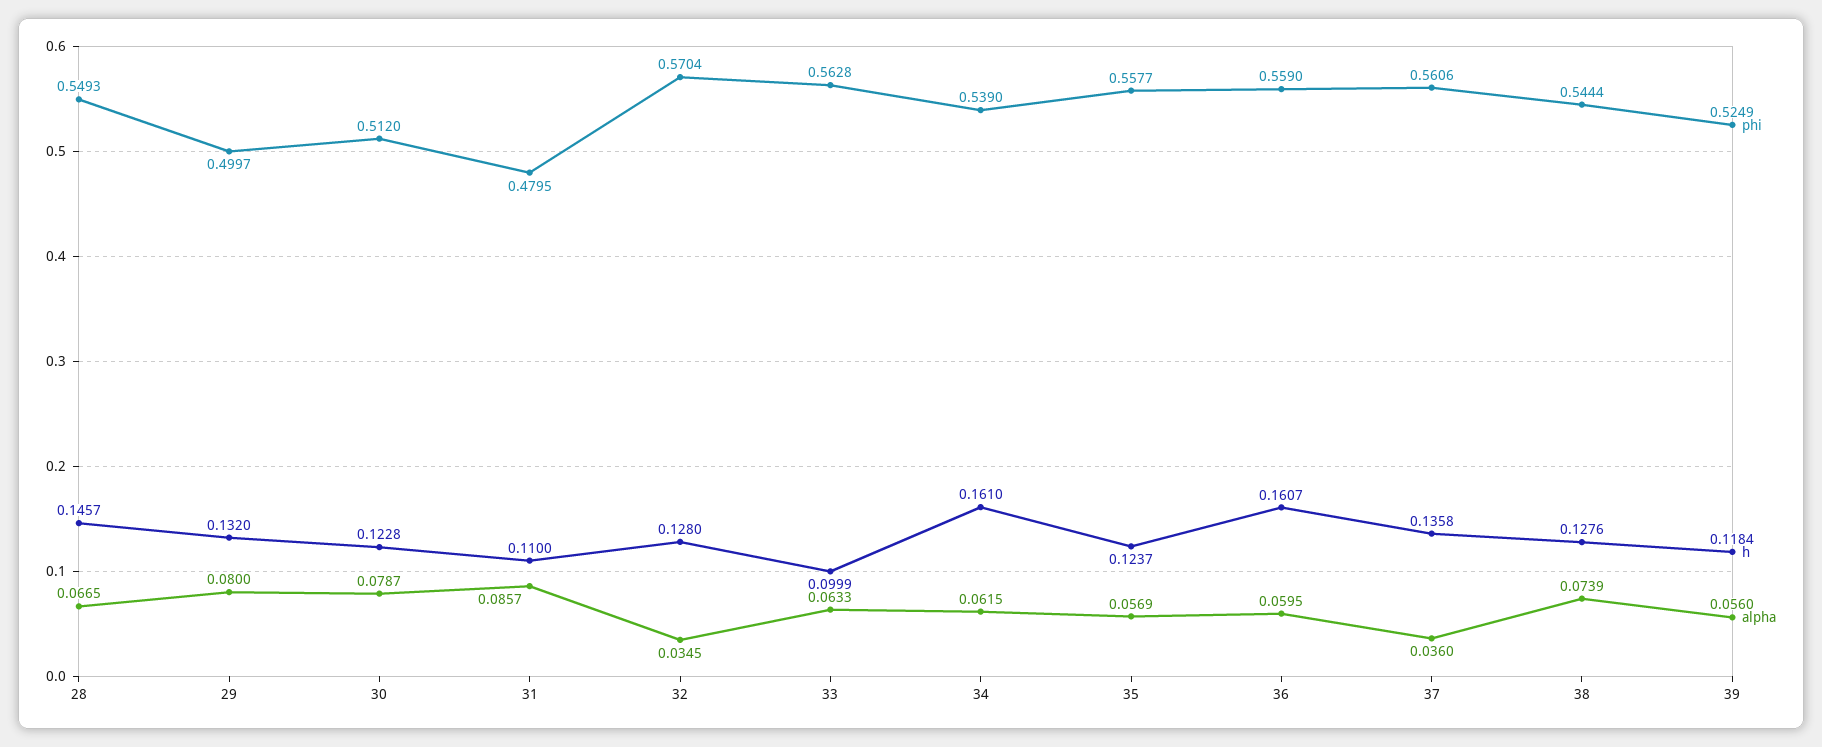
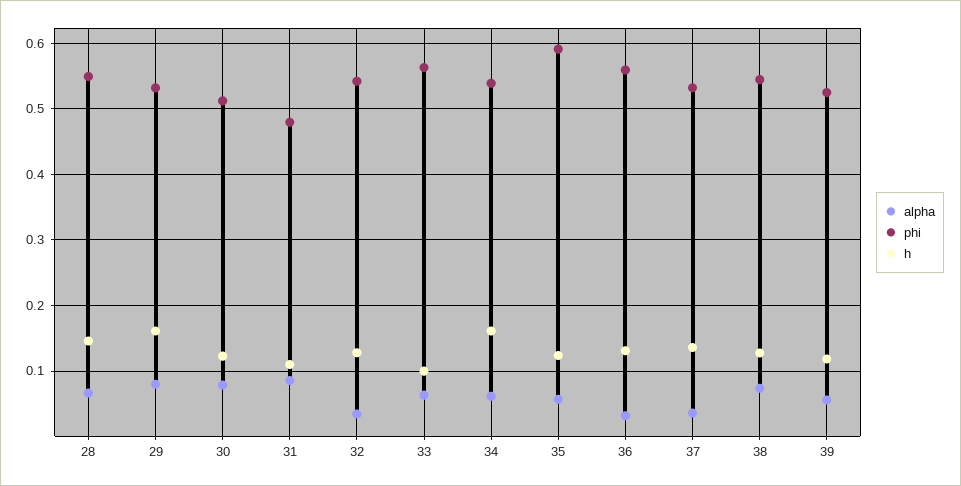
  {
    "phi": {
      "28": 0.5493,
-     "29": 0.4997,
+     "29": 0.53,
      "30": 0.512,
      "31": 0.4795,
-     "32": 0.5704,
+     "32": 0.54,
      "33": 0.5628,
      "34": 0.539,
-     "35": 0.5577,
+     "35": 0.59,
      "36": 0.559,
-     "37": 0.5606,
+     "37": 0.53,
      "38": 0.5444,
      "39": 0.5249
    },
    "h": {
      "28": 0.1457,
-     "29": 0.132,
+     "29": 0.16,
      "30": 0.1228,
      "31": 0.11,
      "32": 0.128,
      "33": 0.0999,
      "34": 0.161,
      "35": 0.1237,
-     "36": 0.1607,
+     "36": 0.13,
      "37": 0.1358,
      "38": 0.1276,
      "39": 0.1184
    },
    "alpha": {
      "28": 0.0665,
      "29": 0.08,
      "30": 0.0787,
      "31": 0.0857,
      "32": 0.0345,
      "33": 0.0633,
      "34": 0.0615,
      "35": 0.0569,
-     "36": 0.0595,
+     "36": 0.03,
      "37": 0.036,
      "38": 0.0739,
      "39": 0.056
    }
  }

